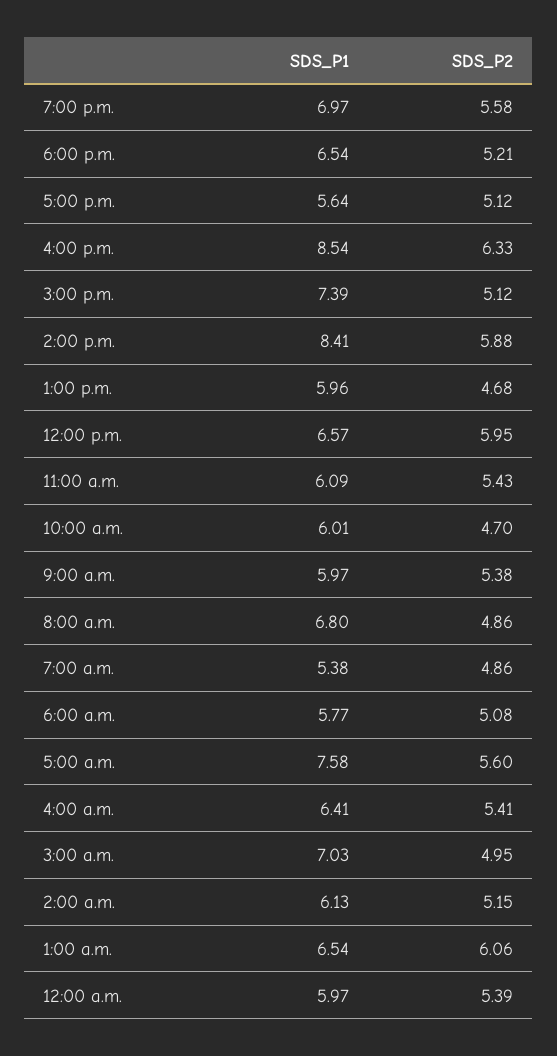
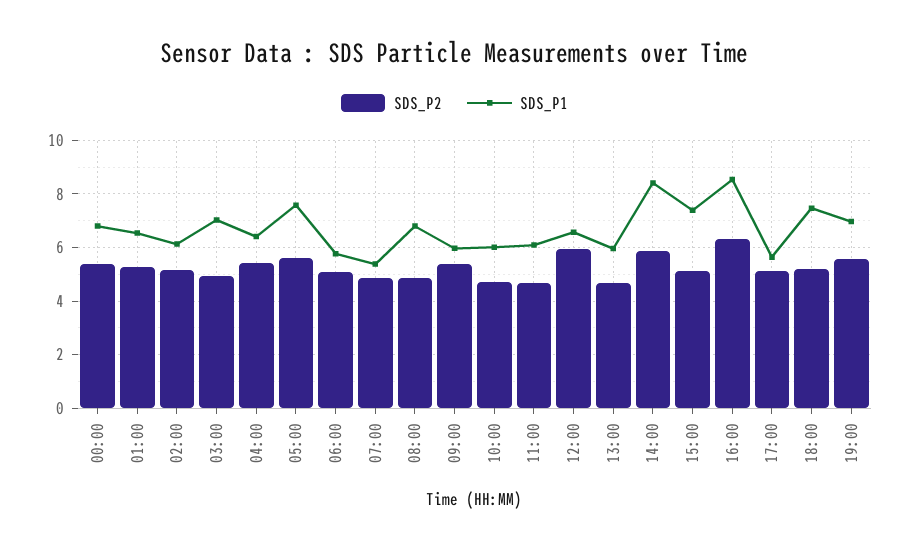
  {
    "SDS_P1": {
      "7:00 p.m.": 6.97,
-     "6:00 p.m.": 6.54,
+     "6:00 p.m.": 7.5,
      "5:00 p.m.": 5.64,
      "4:00 p.m.": 8.54,
      "3:00 p.m.": 7.39,
      "2:00 p.m.": 8.41,
      "1:00 p.m.": 5.96,
      "12:00 p.m.": 6.57,
      "11:00 a.m.": 6.09,
      "10:00 a.m.": 6.01,
      "9:00 a.m.": 5.97,
      "8:00 a.m.": 6.8,
      "7:00 a.m.": 5.38,
      "6:00 a.m.": 5.77,
      "5:00 a.m.": 7.58,
      "4:00 a.m.": 6.41,
      "3:00 a.m.": 7.03,
      "2:00 a.m.": 6.13,
      "1:00 a.m.": 6.54,
-     "12:00 a.m.": 5.97
+     "12:00 a.m.": 6.75
    },
    "SDS_P2": {
      "7:00 p.m.": 5.58,
      "6:00 p.m.": 5.21,
      "5:00 p.m.": 5.12,
      "4:00 p.m.": 6.33,
      "3:00 p.m.": 5.12,
      "2:00 p.m.": 5.88,
      "1:00 p.m.": 4.68,
      "12:00 p.m.": 5.95,
-     "11:00 a.m.": 5.43,
+     "11:00 a.m.": 4.75,
      "10:00 a.m.": 4.7,
      "9:00 a.m.": 5.38,
      "8:00 a.m.": 4.86,
      "7:00 a.m.": 4.86,
      "6:00 a.m.": 5.08,
      "5:00 a.m.": 5.6,
      "4:00 a.m.": 5.41,
      "3:00 a.m.": 4.95,
      "2:00 a.m.": 5.15,
-     "1:00 a.m.": 6.06,
+     "1:00 a.m.": 5.25,
      "12:00 a.m.": 5.39
    }
  }

